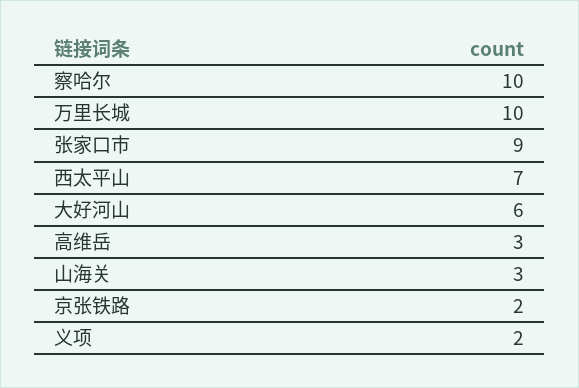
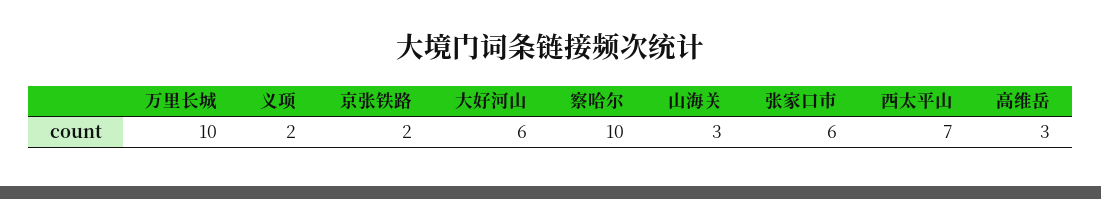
  {
    "察哈尔": 10,
    "万里长城": 10,
-   "张家口市": 9,
+   "张家口市": 6,
    "西太平山": 7,
    "大好河山": 6,
    "高维岳": 3,
    "山海关": 3,
    "京张铁路": 2,
    "义项": 2
  }

